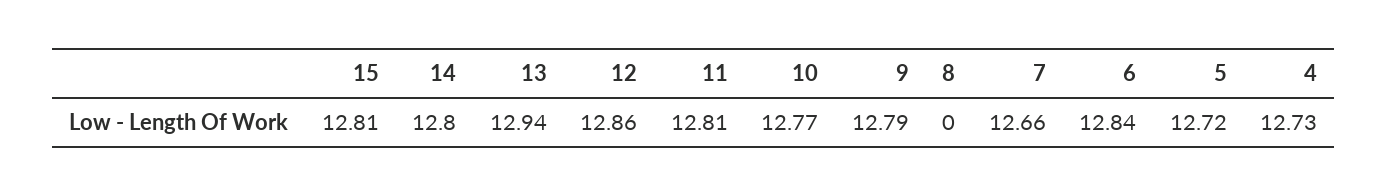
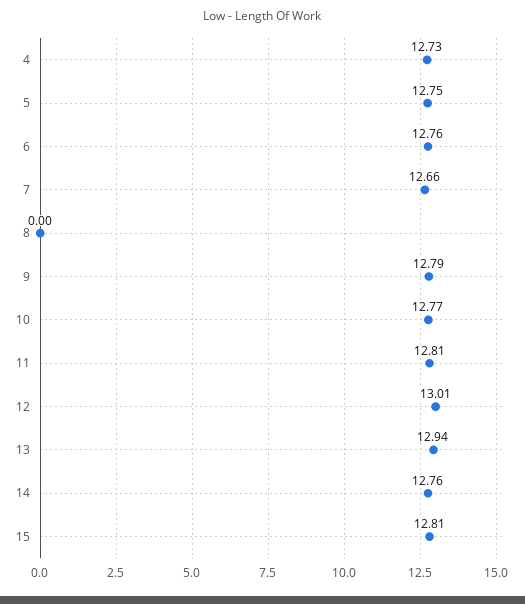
  {
    "15": 12.81,
-   "14": 12.8,
+   "14": 12.76,
    "13": 12.94,
-   "12": 12.86,
+   "12": 13.01,
    "11": 12.81,
    "10": 12.77,
    "9": 12.79,
    "8": 0,
    "7": 12.66,
-   "6": 12.84,
+   "6": 12.76,
-   "5": 12.72,
+   "5": 12.75,
    "4": 12.73
  }

